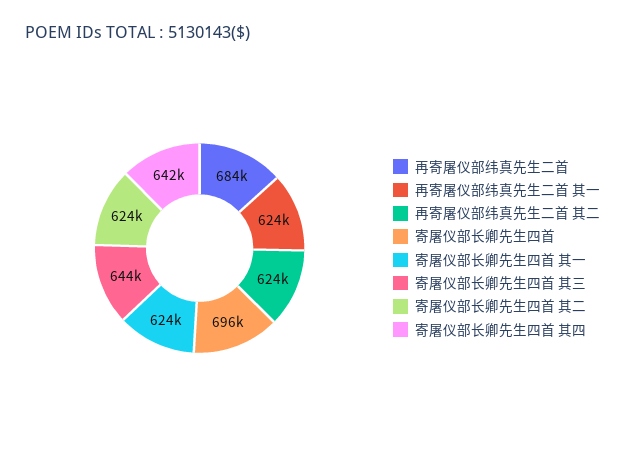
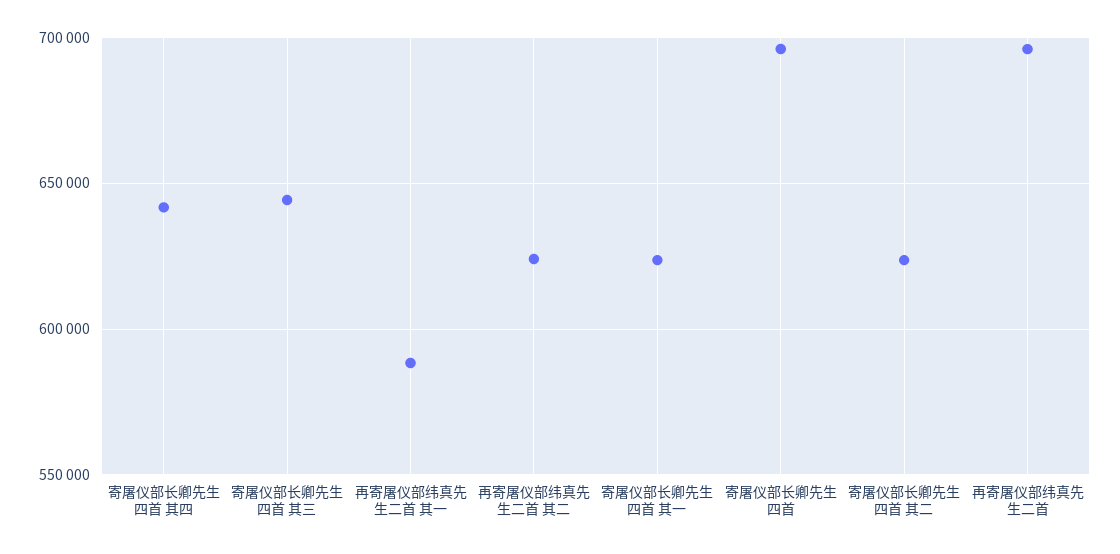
  {
-   "再寄屠仪部纬真先生二首": 684000,
+   "再寄屠仪部纬真先生二首": 695000,
-   "再寄屠仪部纬真先生二首 其一": 624000,
+   "再寄屠仪部纬真先生二首 其一": 590000,
    "再寄屠仪部纬真先生二首 其二": 624000,
    "寄屠仪部长卿先生四首": 696000,
    "寄屠仪部长卿先生四首 其一": 624000,
    "寄屠仪部长卿先生四首 其三": 644000,
    "寄屠仪部长卿先生四首 其二": 624000,
    "寄屠仪部长卿先生四首 其四": 642000
  }

